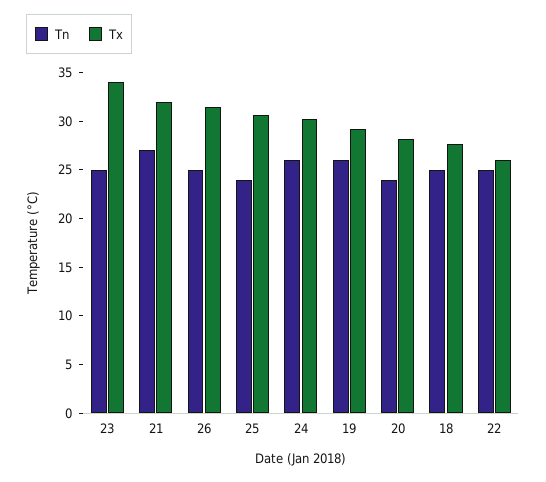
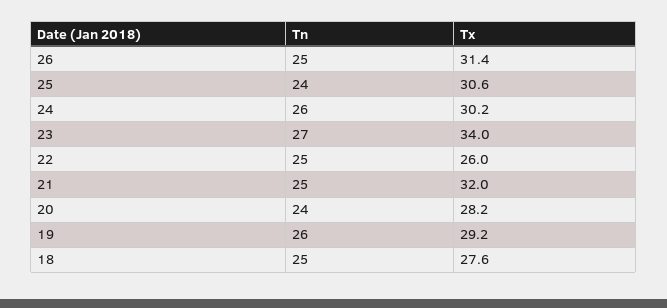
  {
    "Tn": {
-     "23": 25,
+     "23": 27,
-     "21": 27,
+     "21": 25,
      "26": 25,
      "25": 24,
      "24": 26,
      "19": 26,
      "20": 24,
      "18": 25,
      "22": 25
    },
    "Tx": {
      "23": 34,
      "21": 32,
      "26": 31.4,
      "25": 30.6,
      "24": 30.2,
      "19": 29.2,
      "20": 28.2,
      "18": 27.6,
      "22": 26
    }
  }

